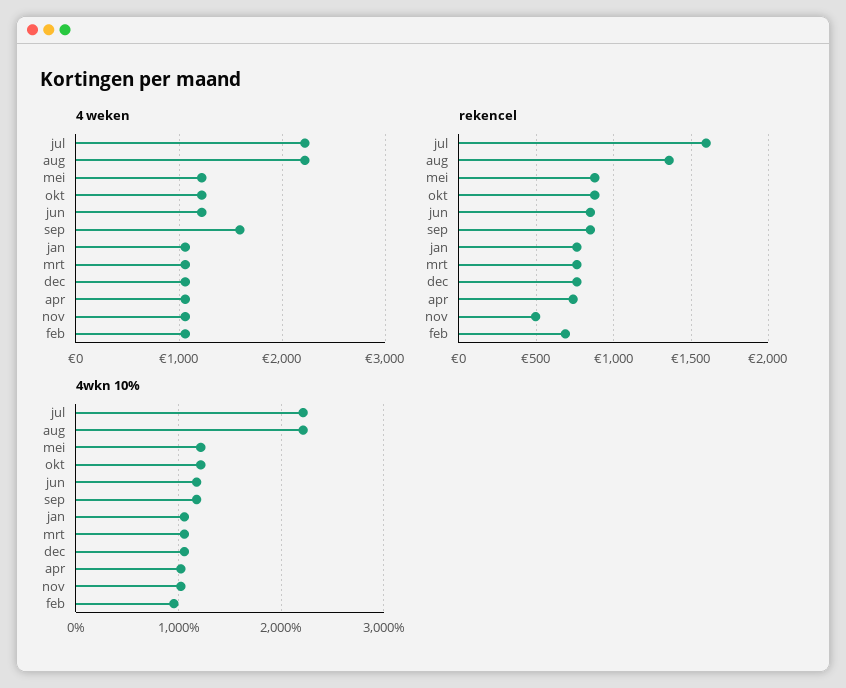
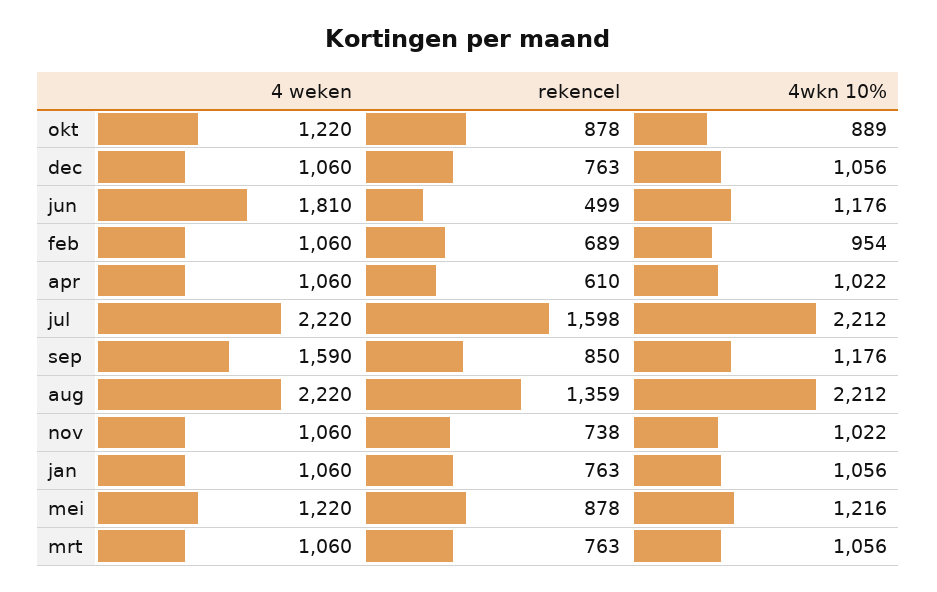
  {
    "4 weken": {
      "jul": 2220,
      "aug": 2220,
      "mei": 1220,
      "okt": 1220,
-     "jun": 1200,
+     "jun": 1810,
      "sep": 1590,
      "jan": 1060,
      "mrt": 1060,
      "dec": 1060,
      "apr": 1060,
      "nov": 1060,
      "feb": 1060
    },
    "rekencel": {
      "jul": 1598,
      "aug": 1359,
      "mei": 878,
      "okt": 878,
-     "jun": 850,
+     "jun": 499,
      "sep": 850,
      "jan": 763,
      "mrt": 763,
      "dec": 763,
-     "apr": 750,
+     "apr": 610,
-     "nov": 500,
+     "nov": 738,
      "feb": 689
    },
    "4wkn 10%": {
      "jul": 2212,
      "aug": 2212,
      "mei": 1216,
-     "okt": 1200,
+     "okt": 889,
      "jun": 1176,
      "sep": 1176,
      "jan": 1056,
      "mrt": 1056,
      "dec": 1056,
      "apr": 1022,
      "nov": 1022,
      "feb": 954
    }
  }

